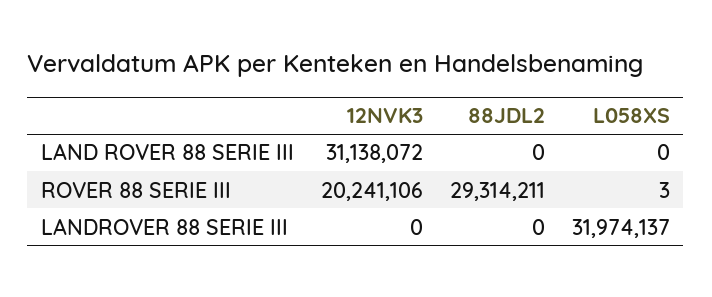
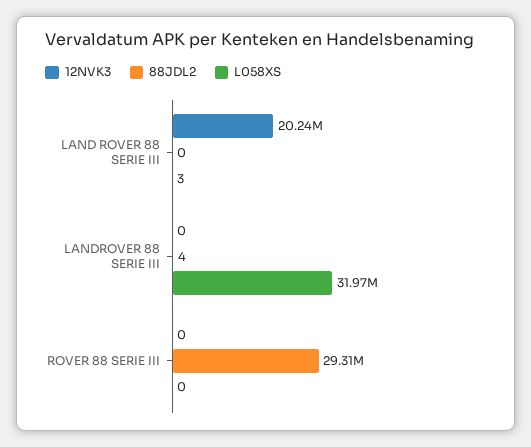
  {
    "12NVK3": {
-     "LAND ROVER 88 SERIE III": 31138072,
+     "LAND ROVER 88 SERIE III": 20240000,
-     "ROVER 88 SERIE III": 20241106,
+     "ROVER 88 SERIE III": 0,
      "LANDROVER 88 SERIE III": 0
    },
    "88JDL2": {
      "LAND ROVER 88 SERIE III": 0,
      "ROVER 88 SERIE III": 29314211,
-     "LANDROVER 88 SERIE III": 0
+     "LANDROVER 88 SERIE III": 4
    },
    "L058XS": {
-     "LAND ROVER 88 SERIE III": 0,
+     "LAND ROVER 88 SERIE III": 3,
-     "ROVER 88 SERIE III": 3,
+     "ROVER 88 SERIE III": 0,
      "LANDROVER 88 SERIE III": 31974137
    }
  }

